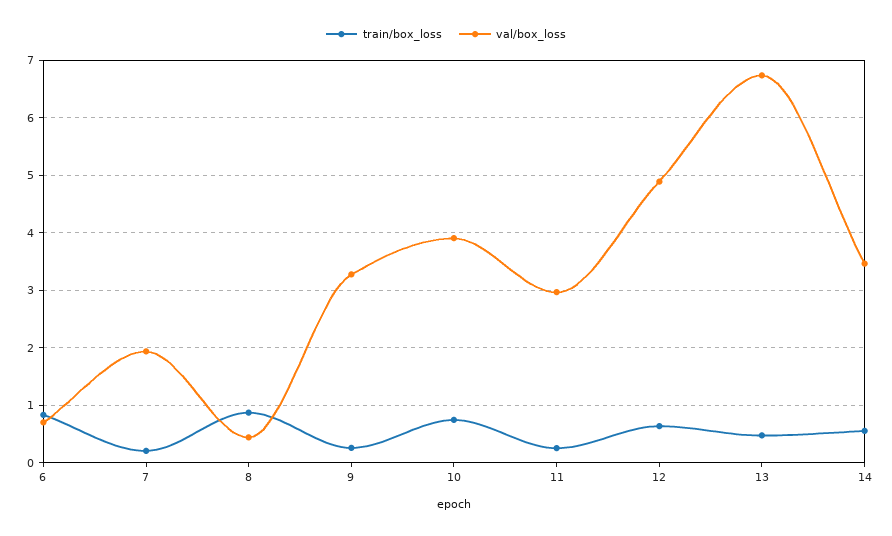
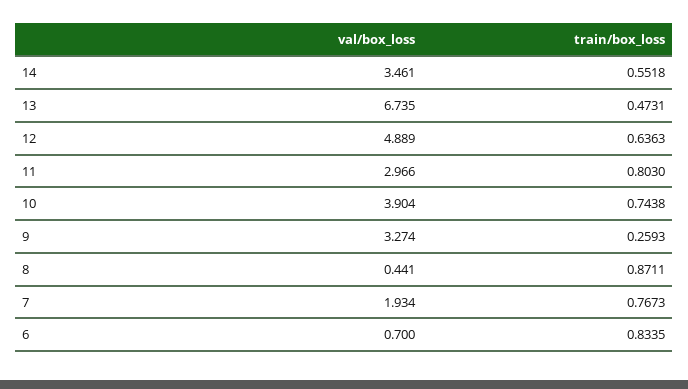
  {
    "train/box_loss": {
      "6": 0.8335,
-     "7": 0.2,
+     "7": 0.7673,
      "8": 0.8711,
      "9": 0.2593,
      "10": 0.7438,
-     "11": 0.2,
+     "11": 0.803,
      "12": 0.6363,
      "13": 0.4731,
      "14": 0.5518
    },
    "val/box_loss": {
      "6": 0.7,
      "7": 1.934,
      "8": 0.441,
      "9": 3.274,
      "10": 3.904,
      "11": 2.966,
      "12": 4.889,
      "13": 6.735,
      "14": 3.461
    }
  }

